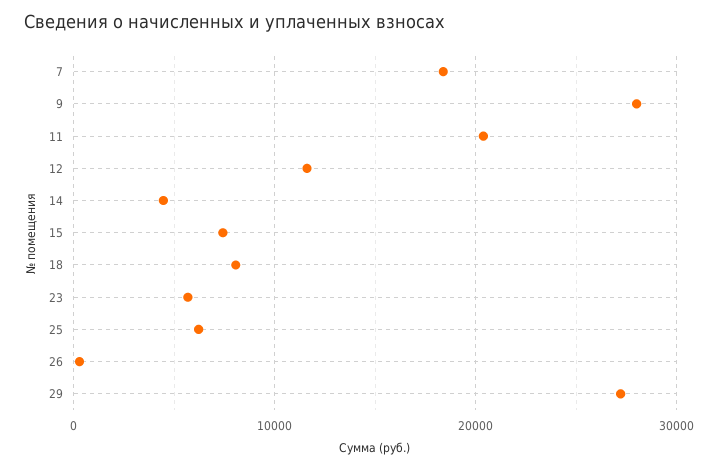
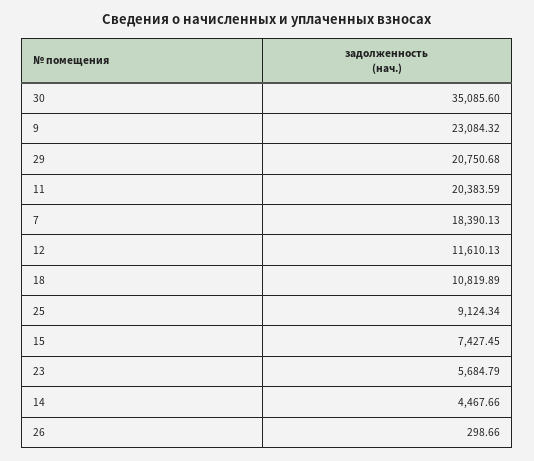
  {
    "7": 18390.13,
-   "9": 28000,
+   "9": 23084.32,
    "11": 20383.59,
    "12": 11610.13,
    "14": 4467.66,
    "15": 7427.45,
-   "18": 8000,
+   "18": 10819.89,
    "23": 5684.79,
-   "25": 6000,
+   "25": 9124.34,
    "26": 298.66,
-   "29": 27000
+   "29": 20750.68,
+   "30": 35085.6
  }

